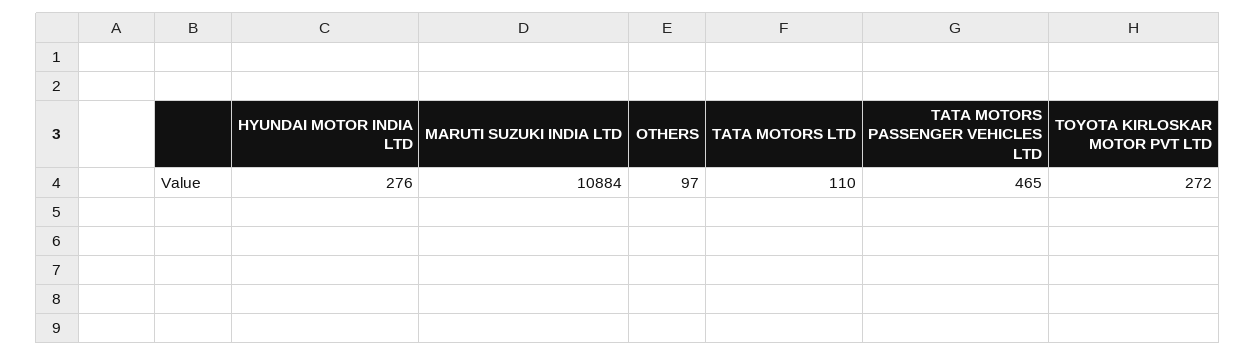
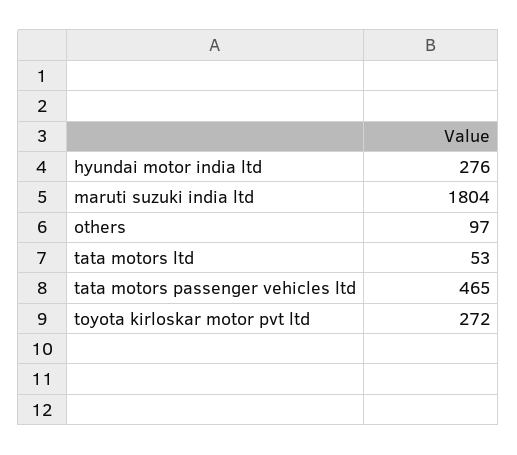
  {
    "HYUNDAI MOTOR INDIA LTD": 276,
-   "MARUTI SUZUKI INDIA LTD": 10884,
+   "MARUTI SUZUKI INDIA LTD": 1804,
    "OTHERS": 97,
-   "TATA MOTORS LTD": 110,
+   "TATA MOTORS LTD": 53,
    "TATA MOTORS PASSENGER VEHICLES LTD": 465,
    "TOYOTA KIRLOSKAR MOTOR PVT LTD": 272
  }

